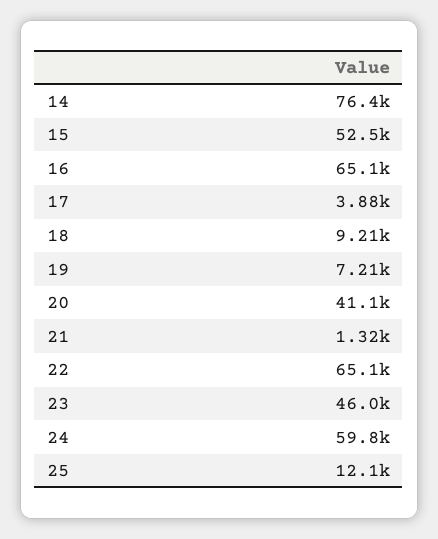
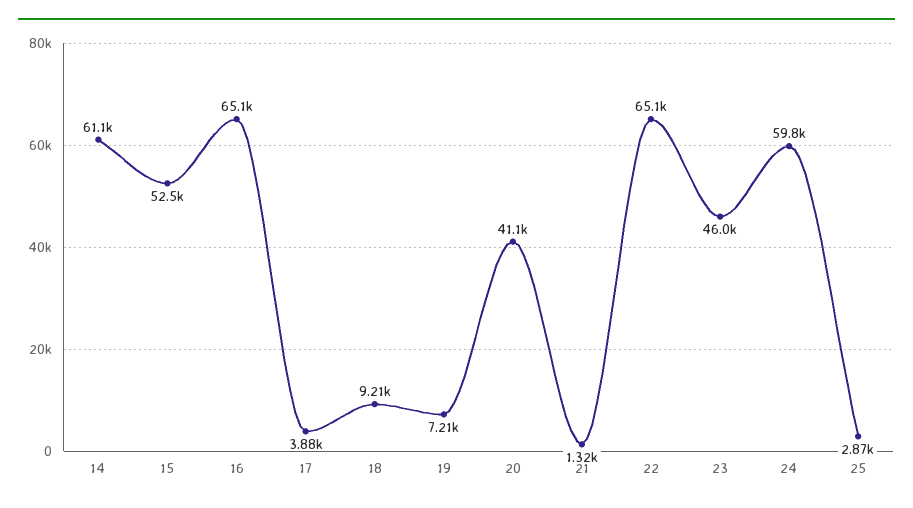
  {
-   "14": 76400,
+   "14": 61100,
    "15": 52500,
    "16": 65100,
    "17": 3880,
    "18": 9210,
    "19": 7210,
    "20": 41100,
    "21": 1320,
    "22": 65100,
    "23": 46000,
    "24": 59800,
-   "25": 12100
+   "25": 2870
  }

